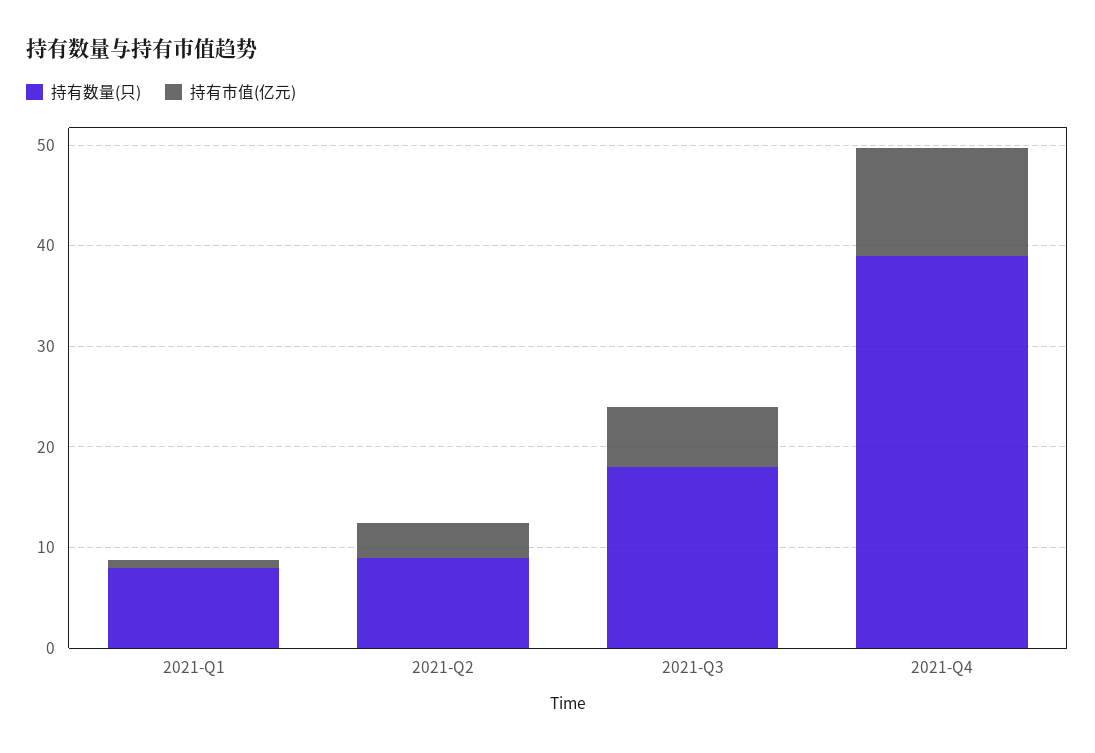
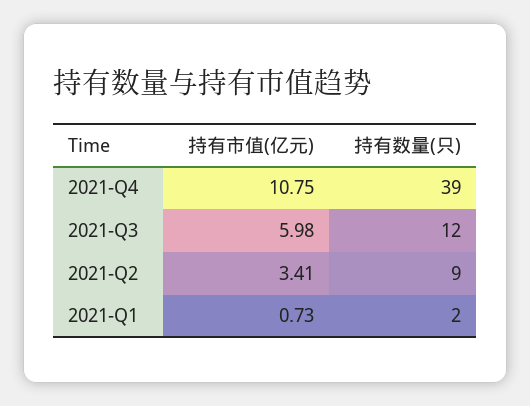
  {
    "持有数量(只)": {
-     "2021-Q1": 8,
+     "2021-Q1": 2,
      "2021-Q2": 9,
-     "2021-Q3": 18,
+     "2021-Q3": 12,
      "2021-Q4": 39
    },
    "持有市值(亿元)": {
      "2021-Q1": 0.73,
      "2021-Q2": 3.41,
      "2021-Q3": 5.98,
      "2021-Q4": 10.75
    }
  }

